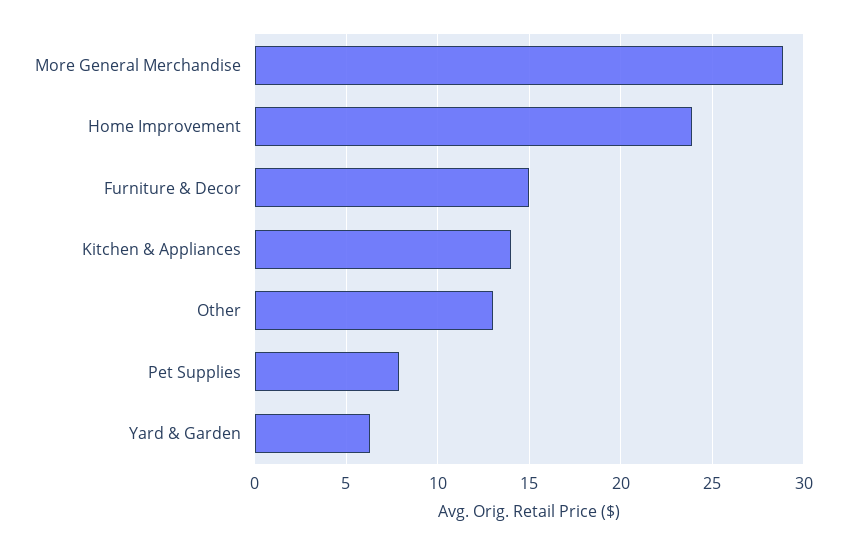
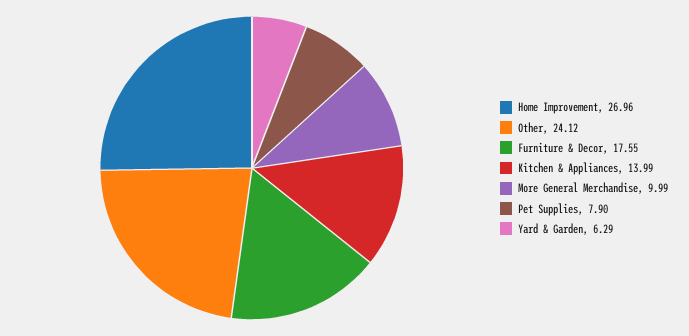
  {
-   "More General Merchandise": 29,
+   "More General Merchandise": 9.99,
-   "Home Improvement": 24,
+   "Home Improvement": 26.96,
-   "Furniture & Decor": 15,
+   "Furniture & Decor": 17.55,
    "Kitchen & Appliances": 13.99,
-   "Other": 13,
+   "Other": 24.12,
    "Pet Supplies": 7.9,
    "Yard & Garden": 6.29
  }

